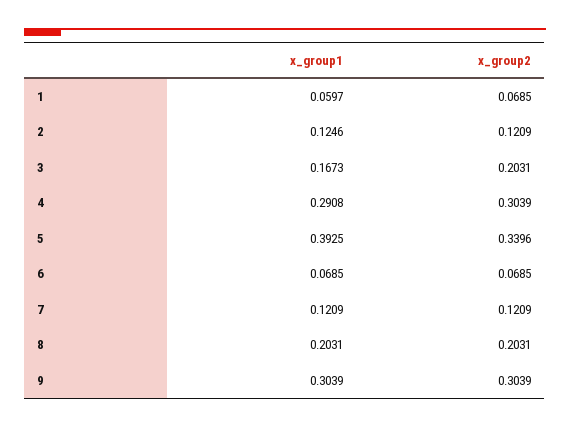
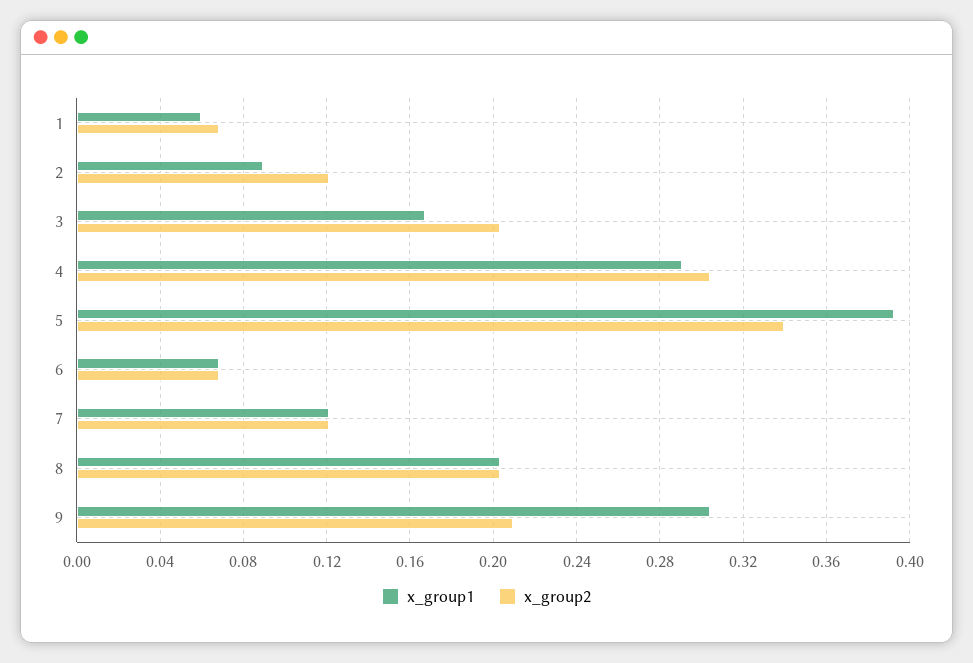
  {
    "x_group1": {
      "1": 0.0597,
-     "2": 0.1246,
+     "2": 0.09,
      "3": 0.1673,
      "4": 0.2908,
      "5": 0.3925,
      "6": 0.0685,
      "7": 0.1209,
      "8": 0.2031,
      "9": 0.3039
    },
    "x_group2": {
      "1": 0.0685,
      "2": 0.1209,
      "3": 0.2031,
      "4": 0.3039,
      "5": 0.3396,
      "6": 0.0685,
      "7": 0.1209,
      "8": 0.2031,
-     "9": 0.3039
+     "9": 0.21
    }
  }

